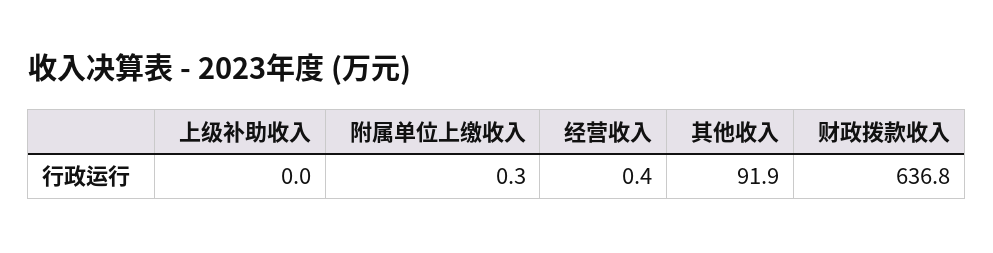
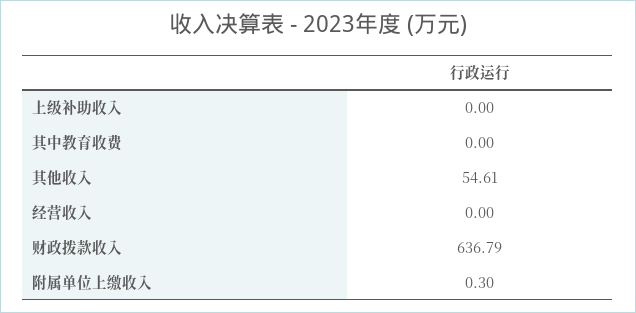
  {
    "上级补助收入": 0,
    "附属单位上缴收入": 0.3,
-   "经营收入": 0.4,
+   "经营收入": 0,
-   "其他收入": 91.9,
+   "其他收入": 54.61,
-   "财政拨款收入": 636.79
+   "财政拨款收入": 636.79,
+   "其中教育收费": 0
  }

